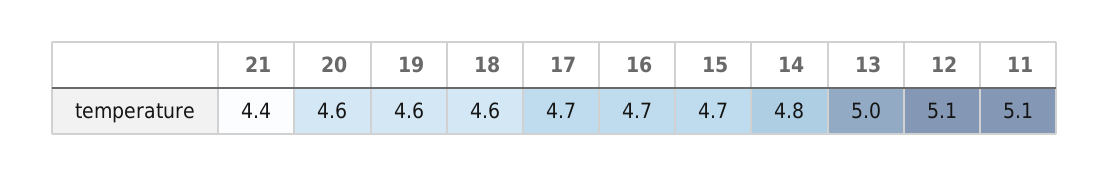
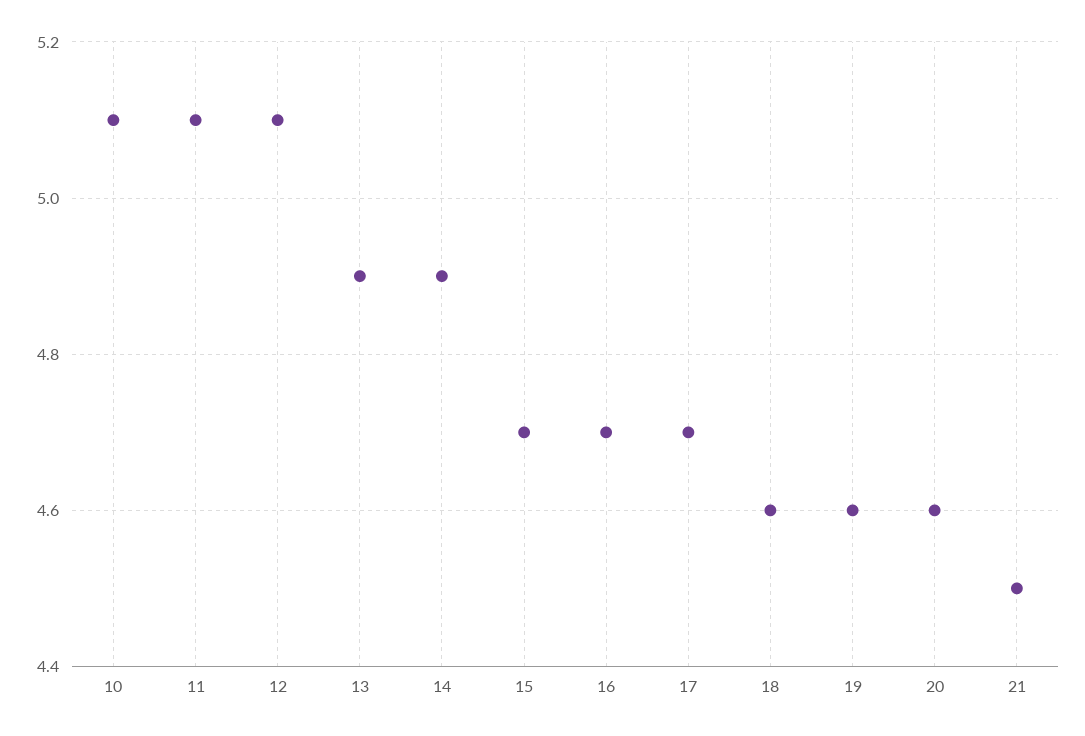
  {
-   "21": 4.4,
+   "21": 4.5,
    "20": 4.6,
    "19": 4.6,
    "18": 4.6,
    "17": 4.7,
    "16": 4.7,
    "15": 4.7,
-   "14": 4.8,
+   "14": 4.9,
-   "13": 5,
+   "13": 4.9,
    "12": 5.1,
-   "11": 5.1
+   "11": 5.1,
+   "10": 5.1
  }

